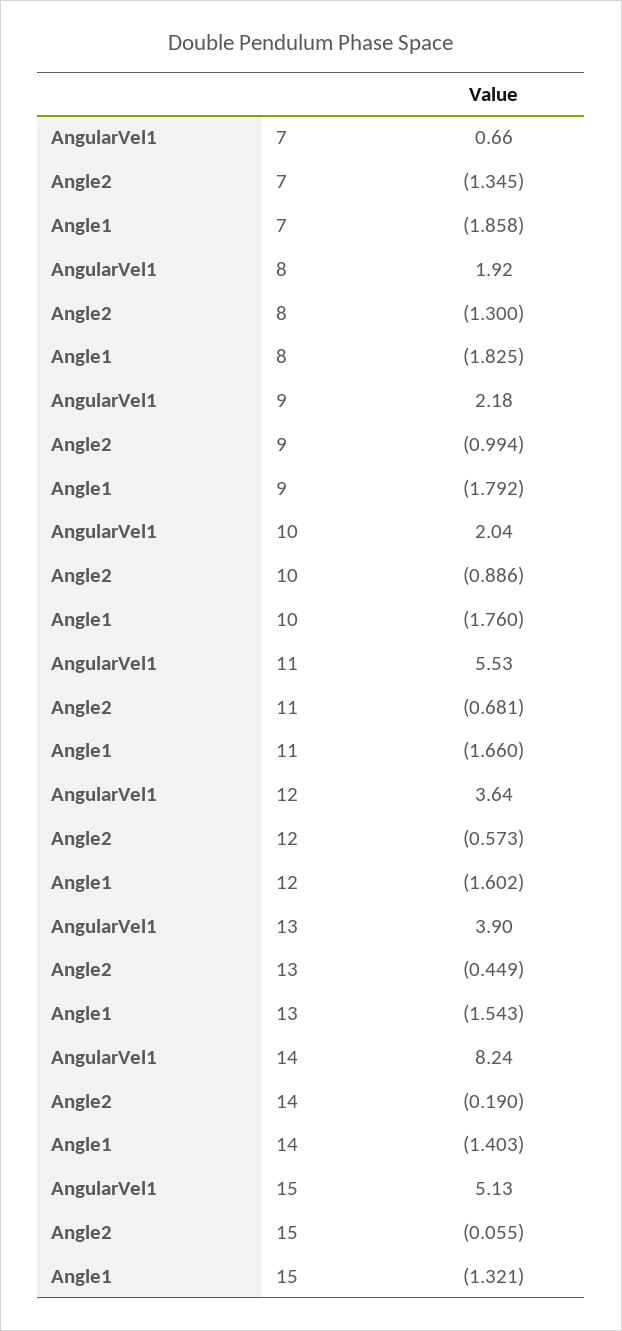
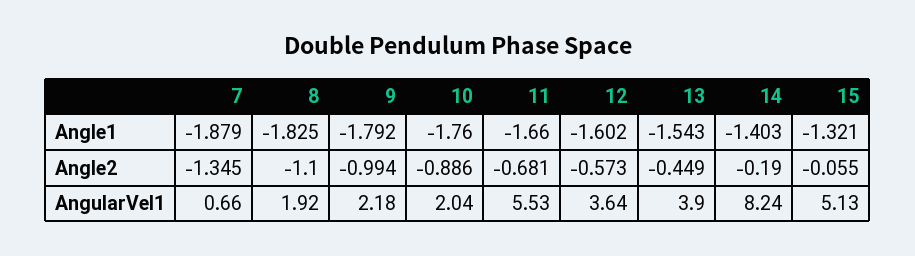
  {
    "AngularVel1": {
      "7": 0.66,
      "8": 1.92,
      "9": 2.18,
      "10": 2.04,
      "11": 5.53,
      "12": 3.64,
      "13": 3.9,
      "14": 8.24,
      "15": 5.13
    },
    "Angle2": {
      "7": -1.345,
-     "8": -1.3,
+     "8": -1.1,
      "9": -0.994,
      "10": -0.886,
      "11": -0.681,
      "12": -0.573,
      "13": -0.449,
      "14": -0.19,
      "15": -0.055
    },
    "Angle1": {
-     "7": -1.858,
+     "7": -1.879,
      "8": -1.825,
      "9": -1.792,
      "10": -1.76,
      "11": -1.66,
      "12": -1.602,
      "13": -1.543,
      "14": -1.403,
      "15": -1.321
    }
  }

